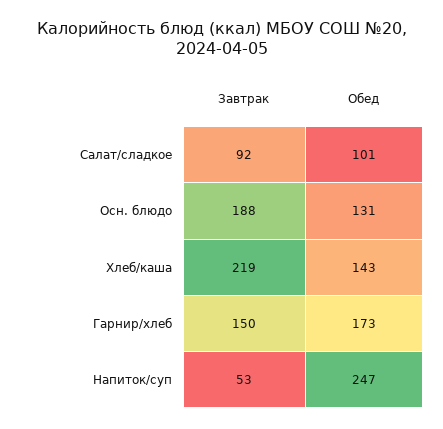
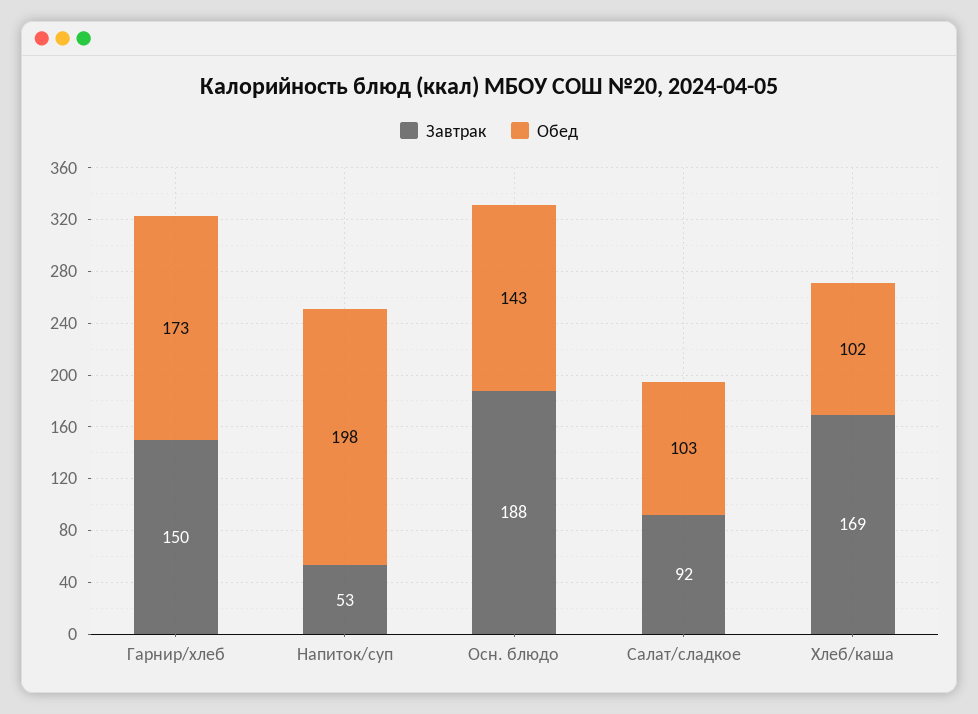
  {
    "Завтрак": {
      "Салат/сладкое": 92,
      "Осн. блюдо": 188,
-     "Хлеб/каша": 219,
+     "Хлеб/каша": 169,
      "Гарнир/хлеб": 150,
      "Напиток/суп": 53
    },
    "Обед": {
-     "Салат/сладкое": 101,
+     "Салат/сладкое": 103,
-     "Осн. блюдо": 131,
+     "Осн. блюдо": 143,
-     "Хлеб/каша": 143,
+     "Хлеб/каша": 102,
      "Гарнир/хлеб": 173,
-     "Напиток/суп": 247
+     "Напиток/суп": 198
    }
  }

